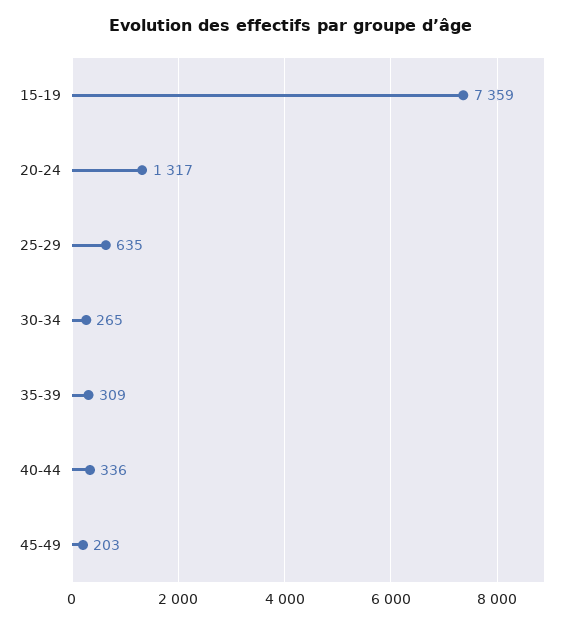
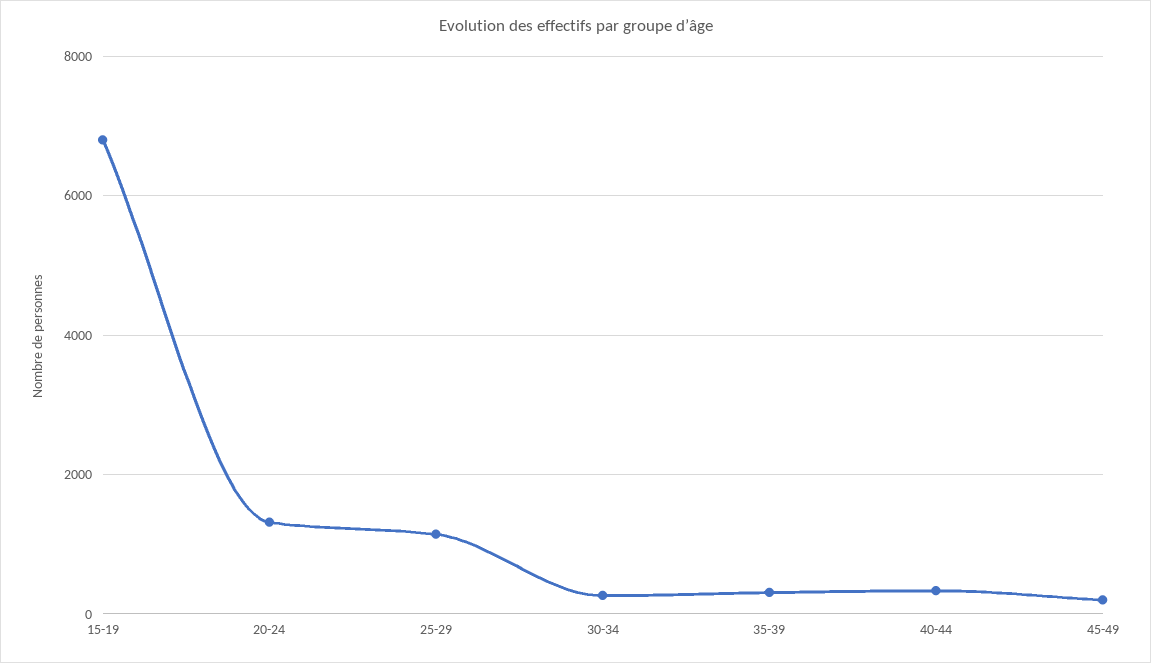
  {
-   "15-19": 7359,
+   "15-19": 6800,
    "20-24": 1317,
-   "25-29": 635,
+   "25-29": 1200,
    "30-34": 265,
    "35-39": 309,
    "40-44": 336,
    "45-49": 203
  }

